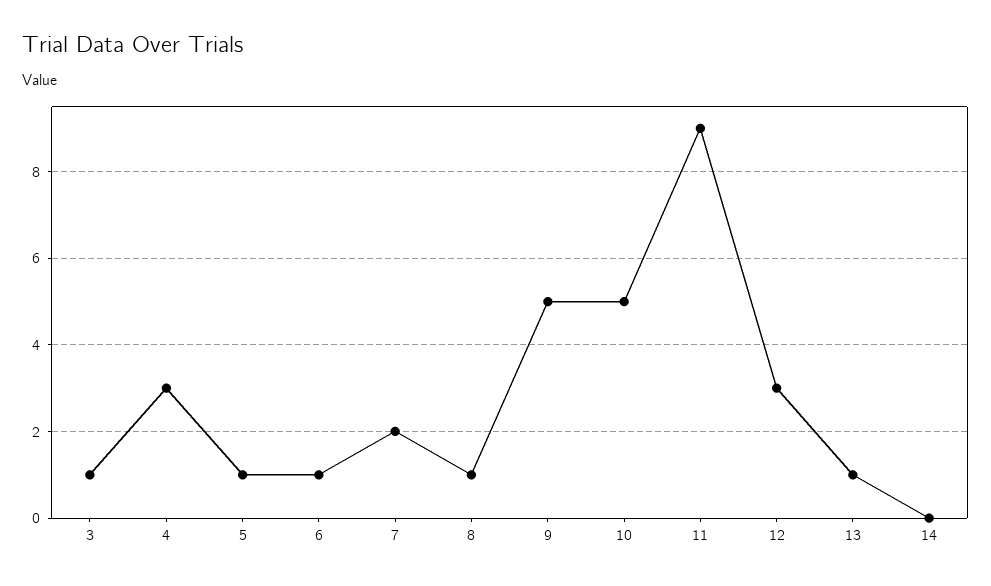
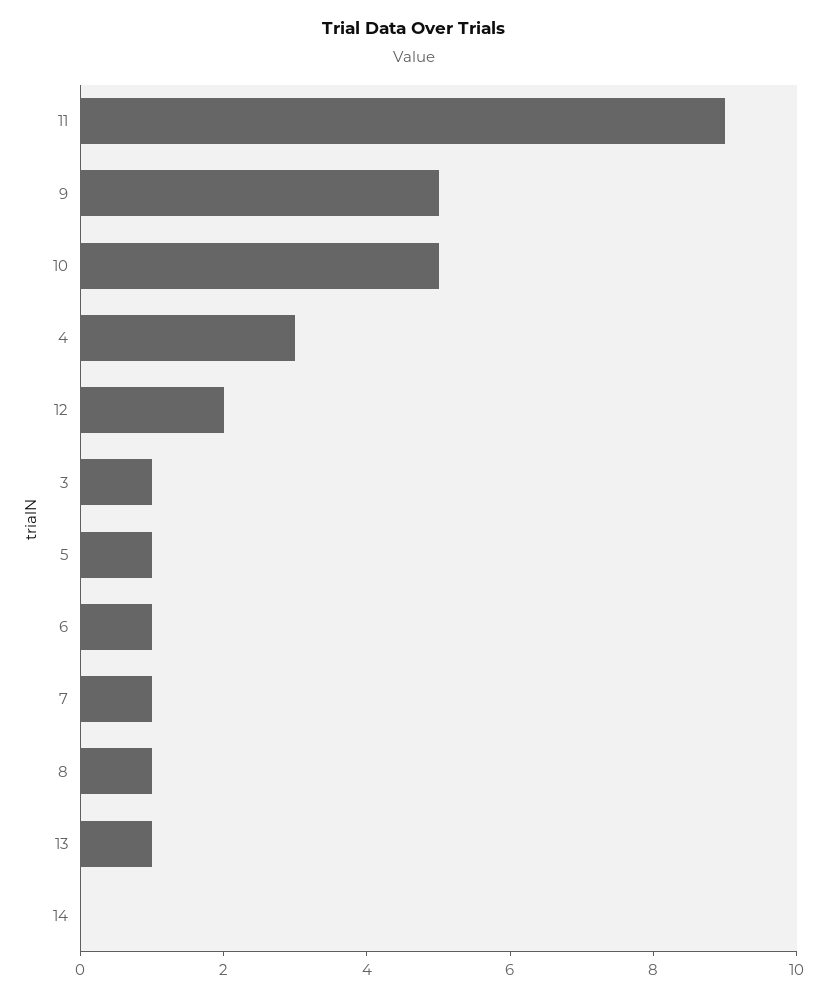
  {
    "3": 1,
    "4": 3,
    "5": 1,
    "6": 1,
-   "7": 2,
+   "7": 1,
    "8": 1,
    "9": 5,
    "10": 5,
    "11": 9,
-   "12": 3,
+   "12": 2,
    "13": 1,
    "14": 0
  }

